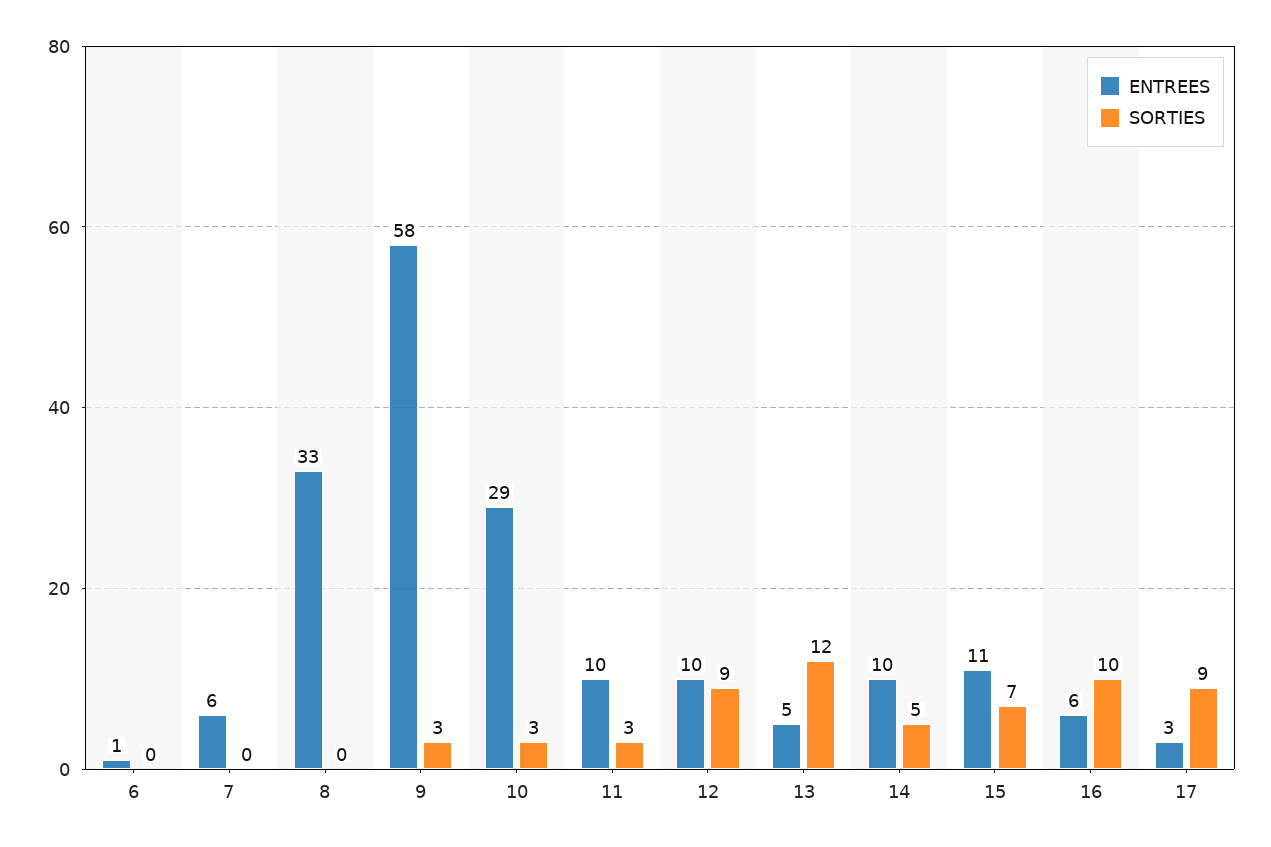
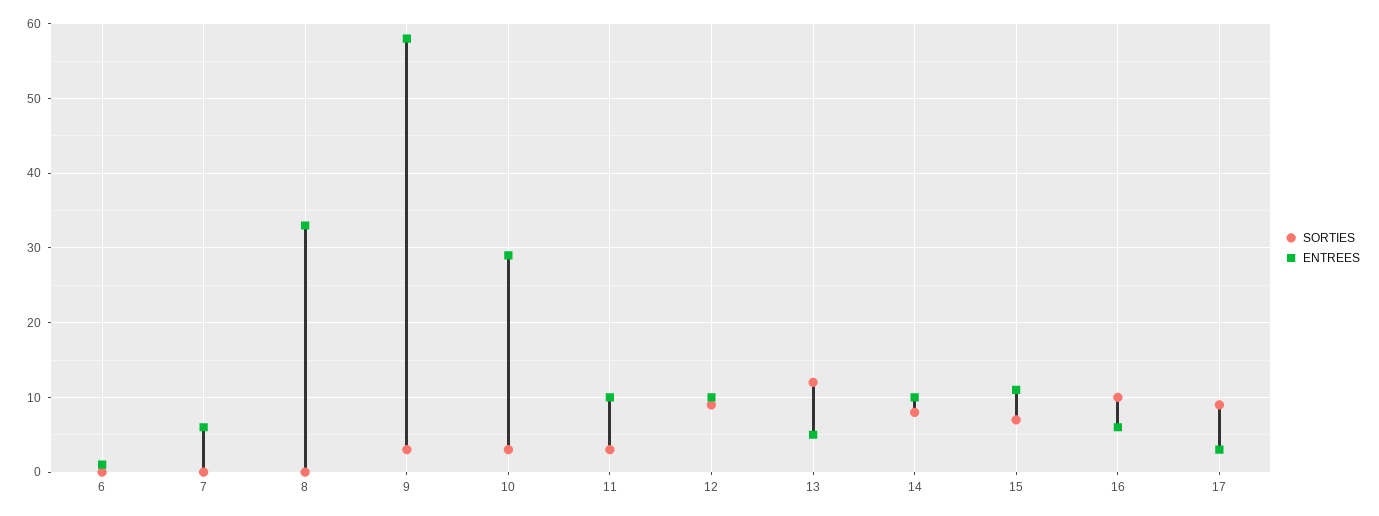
  {
    "ENTREES": {
      "6": 1,
      "7": 6,
      "8": 33,
      "9": 58,
      "10": 29,
      "11": 10,
      "12": 10,
      "13": 5,
      "14": 10,
      "15": 11,
      "16": 6,
      "17": 3
    },
    "SORTIES": {
      "6": 0,
      "7": 0,
      "8": 0,
      "9": 3,
      "10": 3,
      "11": 3,
      "12": 9,
      "13": 12,
-     "14": 5,
+     "14": 8,
      "15": 7,
      "16": 10,
      "17": 9
    }
  }

